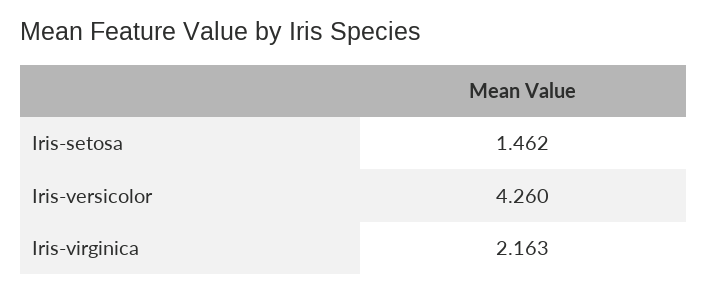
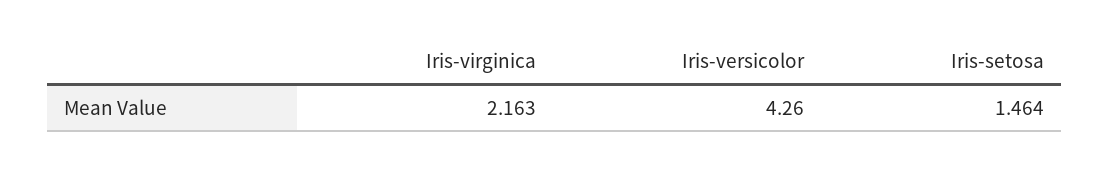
  {
-   "Iris-setosa": 1.462,
+   "Iris-setosa": 1.464,
    "Iris-versicolor": 4.26,
    "Iris-virginica": 2.163
  }

